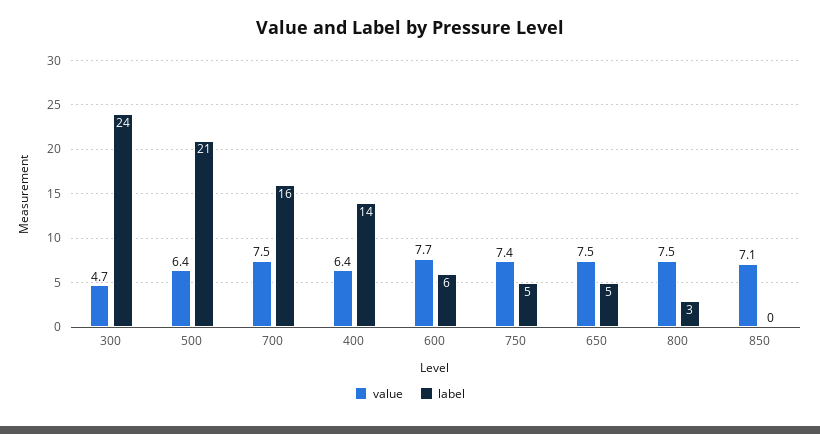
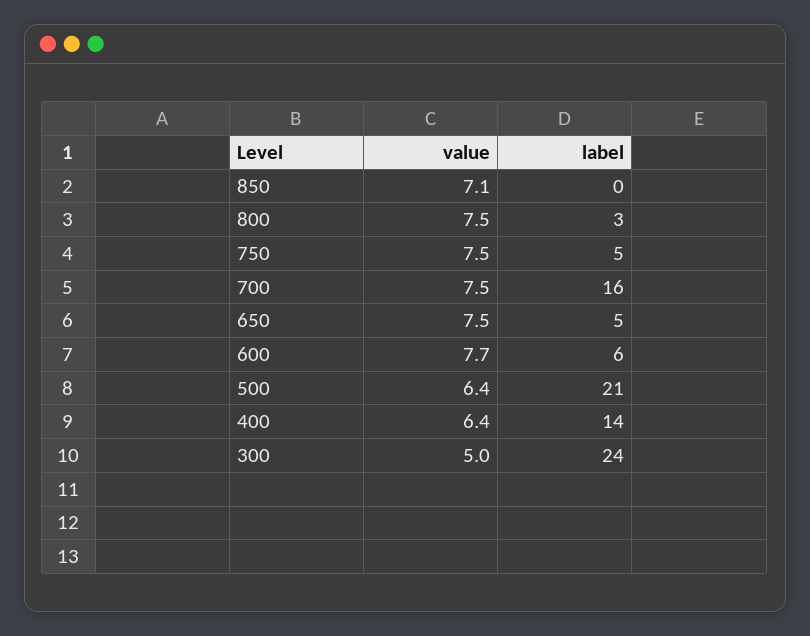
  {
    "value": {
-     "300": 4.7,
+     "300": 5,
      "500": 6.4,
      "700": 7.5,
      "400": 6.4,
      "600": 7.7,
-     "750": 7.4,
+     "750": 7.5,
      "650": 7.5,
      "800": 7.5,
      "850": 7.1
    },
    "label": {
      "300": 24,
      "500": 21,
      "700": 16,
      "400": 14,
      "600": 6,
      "750": 5,
      "650": 5,
      "800": 3,
      "850": 0
    }
  }

